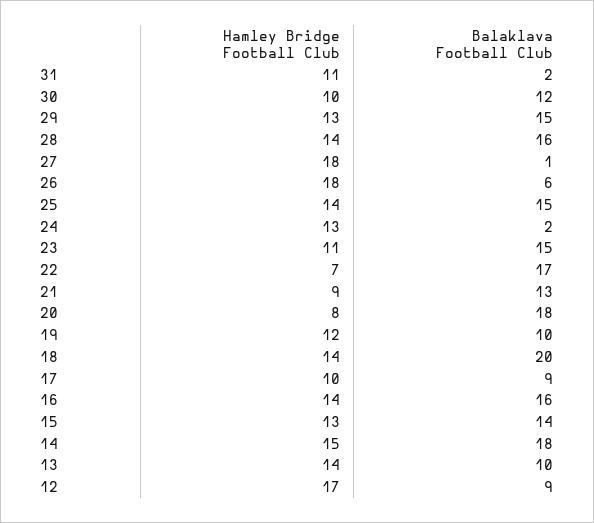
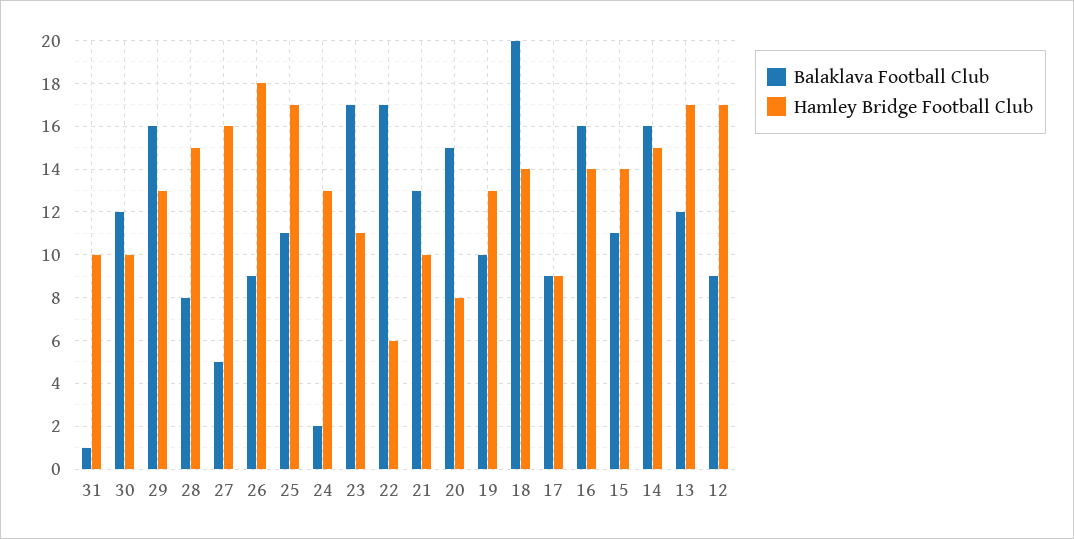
  {
    "Hamley Bridge Football Club": {
-     "31": 11,
+     "31": 10,
      "30": 10,
      "29": 13,
-     "28": 14,
+     "28": 15,
-     "27": 18,
+     "27": 16,
      "26": 18,
-     "25": 14,
+     "25": 17,
      "24": 13,
      "23": 11,
-     "22": 7,
+     "22": 6,
-     "21": 9,
+     "21": 10,
      "20": 8,
-     "19": 12,
+     "19": 13,
      "18": 14,
-     "17": 10,
+     "17": 9,
      "16": 14,
-     "15": 13,
+     "15": 14,
      "14": 15,
-     "13": 14,
+     "13": 17,
      "12": 17
    },
    "Balaklava Football Club": {
-     "31": 2,
+     "31": 1,
      "30": 12,
-     "29": 15,
+     "29": 16,
-     "28": 16,
+     "28": 8,
-     "27": 1,
+     "27": 5,
-     "26": 6,
+     "26": 9,
-     "25": 15,
+     "25": 11,
      "24": 2,
-     "23": 15,
+     "23": 17,
      "22": 17,
      "21": 13,
-     "20": 18,
+     "20": 15,
      "19": 10,
      "18": 20,
      "17": 9,
      "16": 16,
-     "15": 14,
+     "15": 11,
-     "14": 18,
+     "14": 16,
-     "13": 10,
+     "13": 12,
      "12": 9
    }
  }

